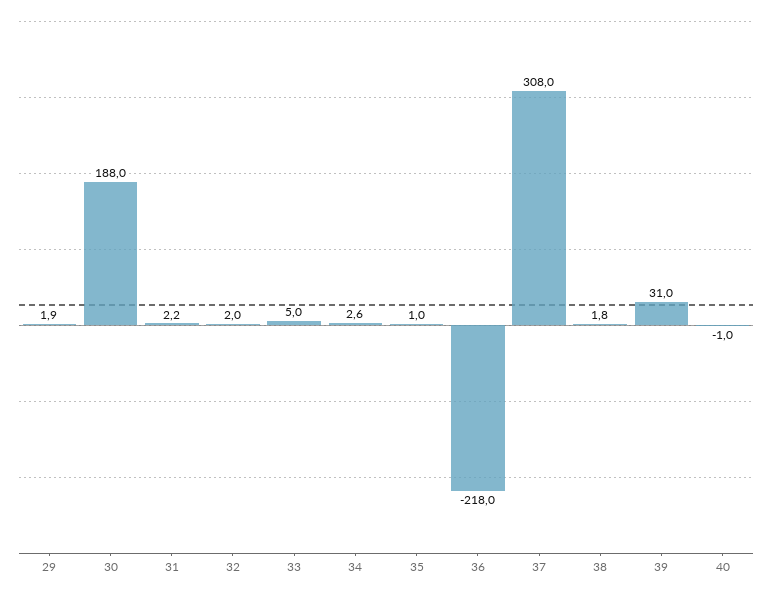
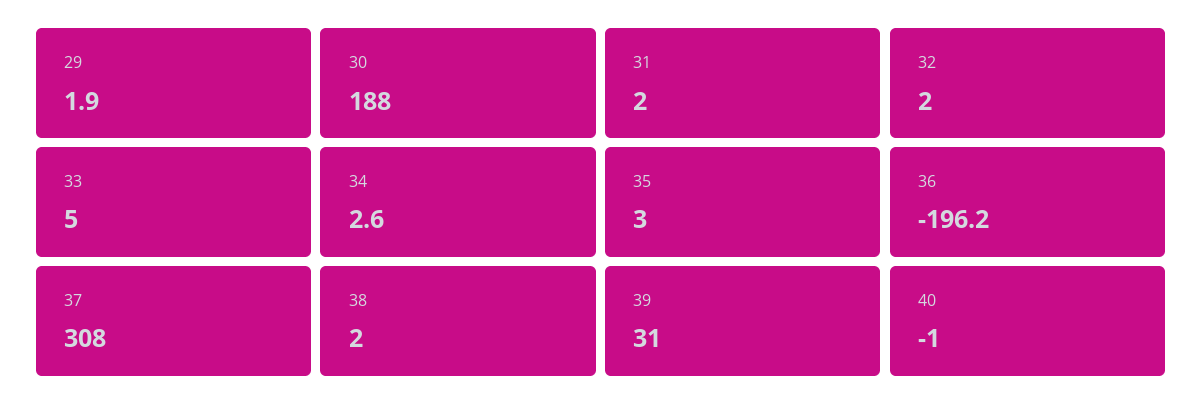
  {
    "29": 1.9,
    "30": 188,
-   "31": 2.2,
+   "31": 2,
    "32": 2,
    "33": 5,
    "34": 2.6,
-   "35": 1,
+   "35": 3,
-   "36": -218,
+   "36": -196.2,
    "37": 308,
-   "38": 1.8,
+   "38": 2,
    "39": 31,
    "40": -1
  }

